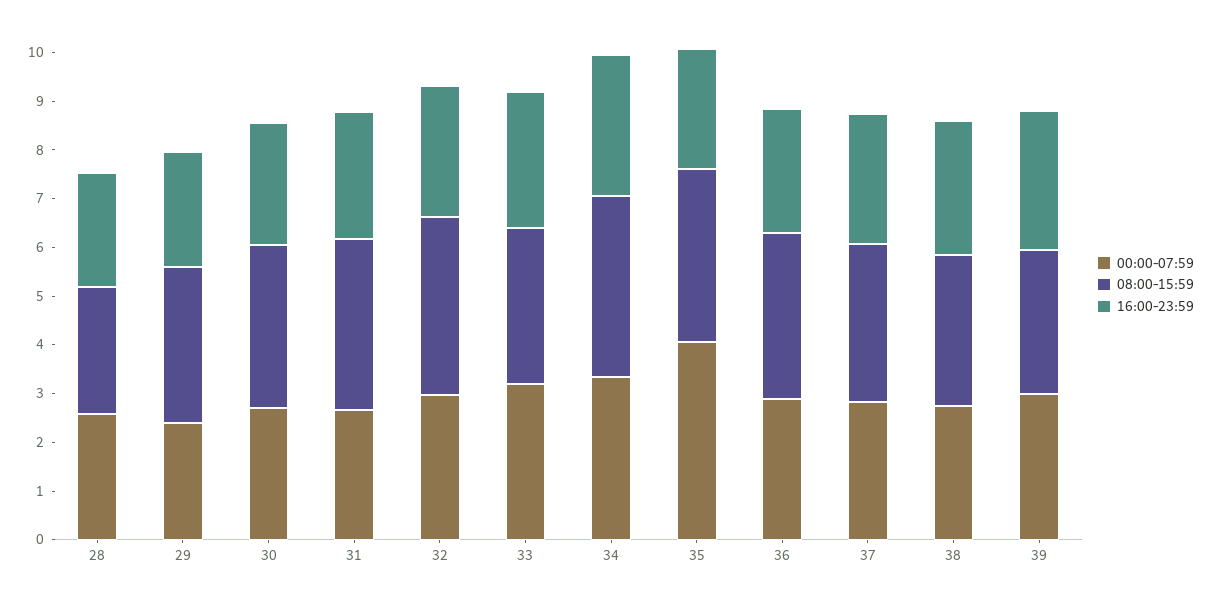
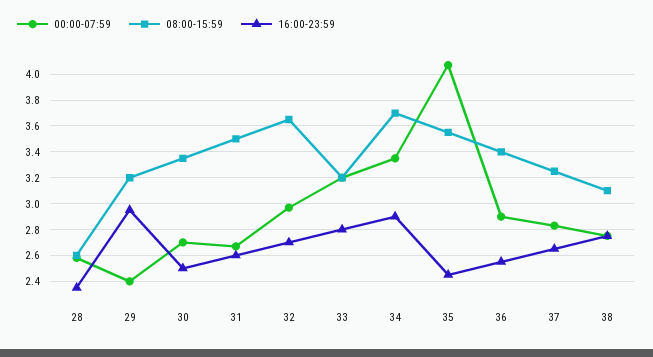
  {
    "00:00-07:59": {
      "28": 2.6,
      "29": 2.4,
      "30": 2.7,
      "31": 2.65,
      "32": 2.95,
      "33": 3.2,
      "34": 3.35,
      "35": 4.05,
      "36": 2.9,
      "37": 2.85,
-     "38": 2.75,
+     "38": 2.75
-     "39": 3
    },
    "08:00-15:59": {
      "28": 2.6,
      "29": 3.2,
      "30": 3.35,
      "31": 3.5,
      "32": 3.65,
      "33": 3.2,
      "34": 3.7,
      "35": 3.55,
      "36": 3.4,
      "37": 3.25,
-     "38": 3.1,
+     "38": 3.1
-     "39": 3
    },
    "16:00-23:59": {
      "28": 2.35,
-     "29": 2.4,
+     "29": 2.95,
      "30": 2.5,
      "31": 2.6,
      "32": 2.7,
      "33": 2.8,
      "34": 2.9,
      "35": 2.45,
      "36": 2.55,
      "37": 2.65,
-     "38": 2.75,
+     "38": 2.75
-     "39": 2.8
    }
  }

